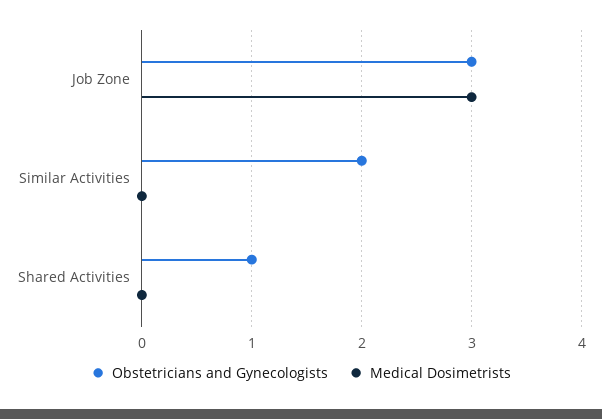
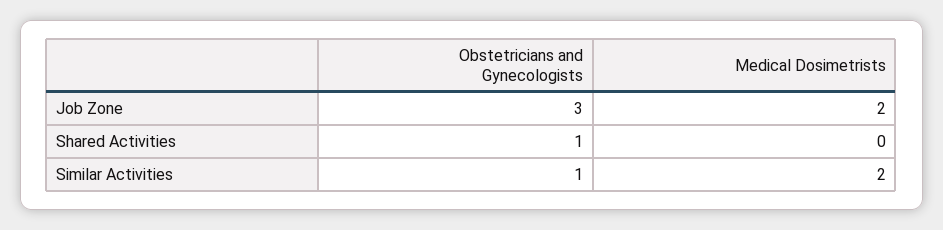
  {
    "Obstetricians and Gynecologists": {
      "Job Zone": 3,
-     "Similar Activities": 2,
+     "Similar Activities": 1,
      "Shared Activities": 1
    },
    "Medical Dosimetrists": {
-     "Job Zone": 3,
+     "Job Zone": 2,
-     "Similar Activities": 0,
+     "Similar Activities": 2,
      "Shared Activities": 0
    }
  }

